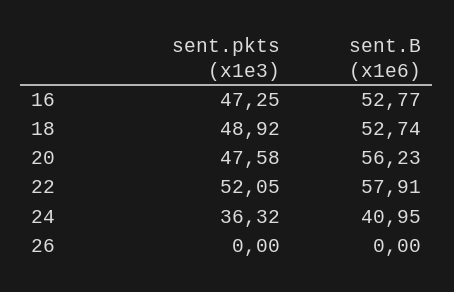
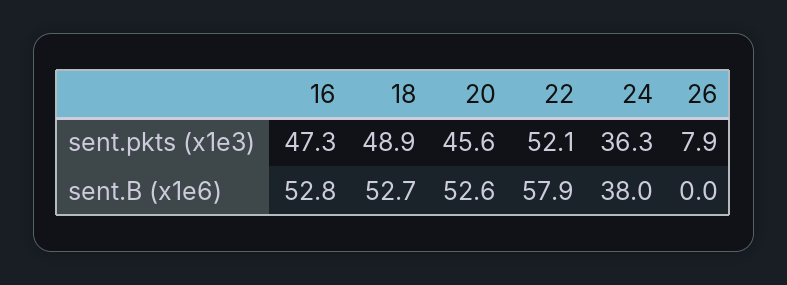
  {
    "sent.pkts (x1e3)": {
      "16": 47.25,
      "18": 48.92,
-     "20": 47.58,
+     "20": 45.6,
      "22": 52.05,
      "24": 36.32,
-     "26": 0
+     "26": 7.9
    },
    "sent.B (x1e6)": {
      "16": 52.77,
      "18": 52.74,
-     "20": 56.23,
+     "20": 52.6,
      "22": 57.91,
-     "24": 40.95,
+     "24": 38,
      "26": 0
    }
  }

